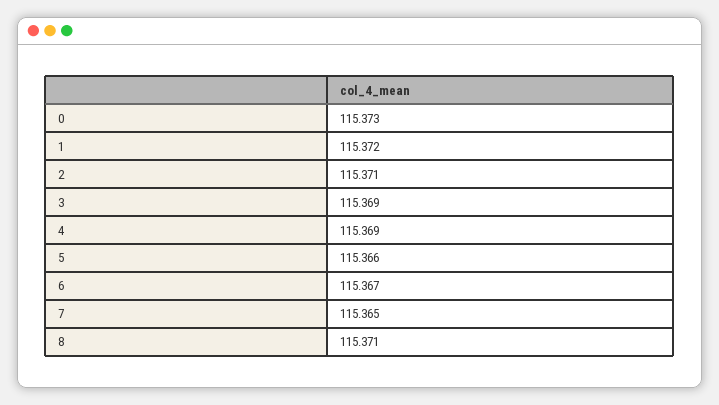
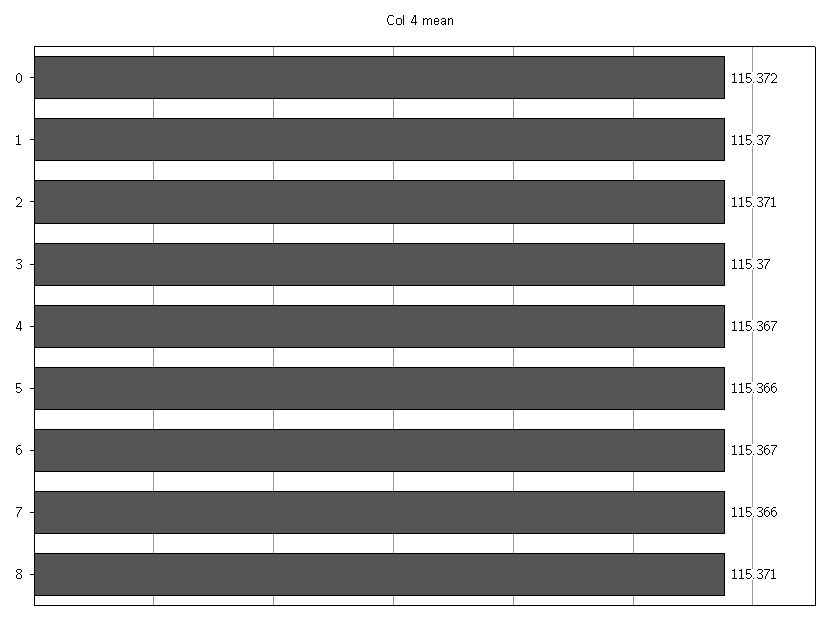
  {
-   "0": 115.373,
+   "0": 115.372,
-   "1": 115.372,
+   "1": 115.37,
    "2": 115.371,
-   "3": 115.369,
+   "3": 115.37,
-   "4": 115.369,
+   "4": 115.367,
    "5": 115.366,
    "6": 115.367,
-   "7": 115.365,
+   "7": 115.366,
    "8": 115.371
  }

